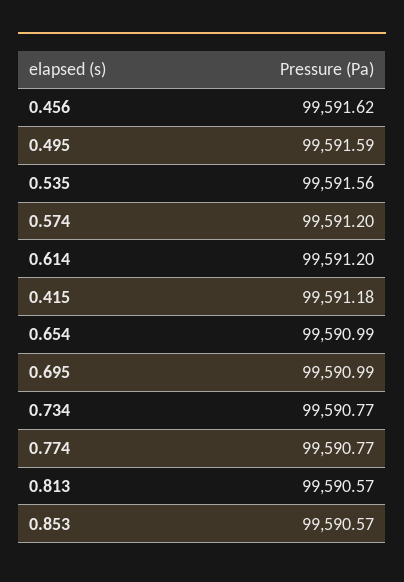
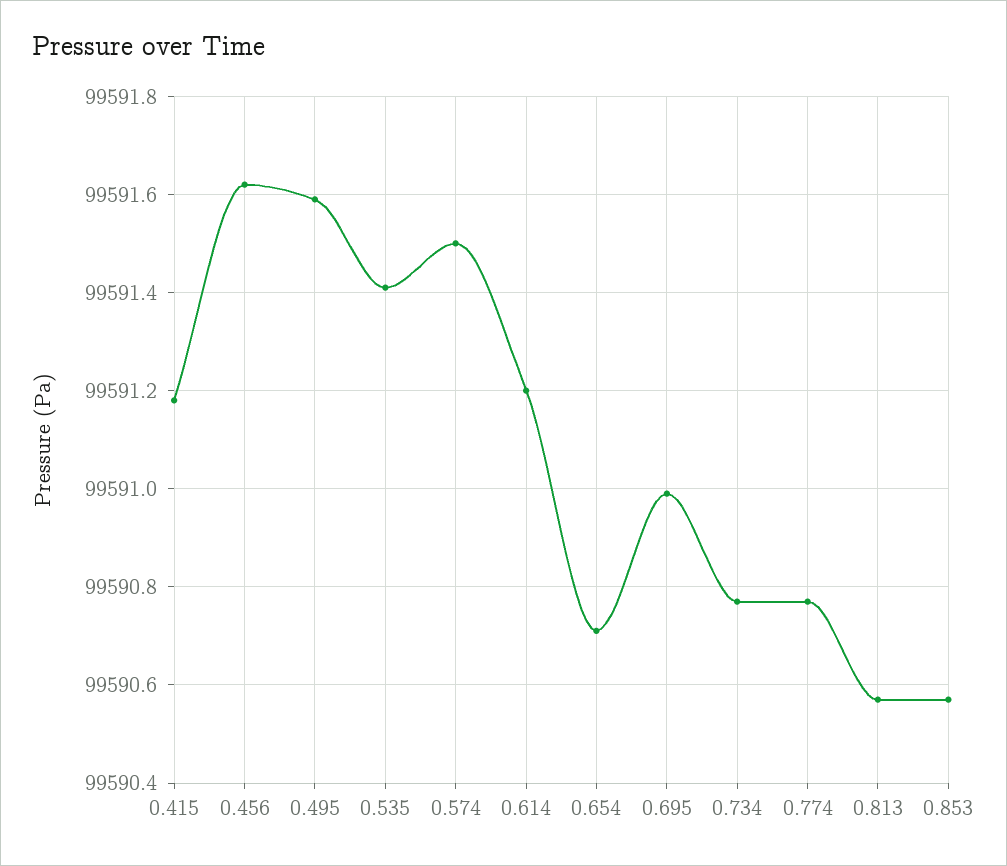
  {
    "0.456": 99591.62,
    "0.495": 99591.59,
-   "0.535": 99591.56,
+   "0.535": 99591.4,
-   "0.574": 99591.2,
+   "0.574": 99591.5,
    "0.614": 99591.2,
    "0.415": 99591.18,
-   "0.654": 99590.99,
+   "0.654": 99590.7,
    "0.695": 99590.99,
    "0.734": 99590.77,
    "0.774": 99590.77,
    "0.813": 99590.57,
    "0.853": 99590.57
  }

